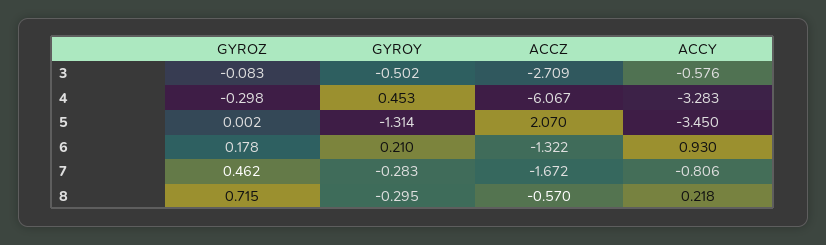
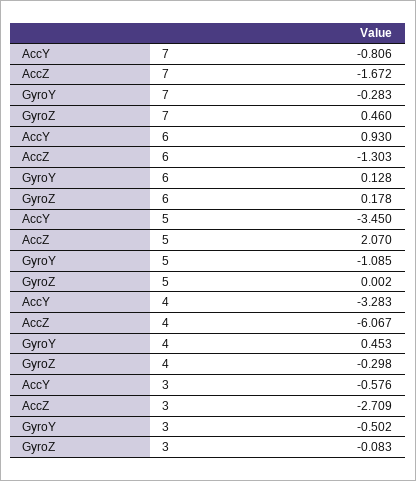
  {
    "GYROZ": {
      "3": -0.083,
      "4": -0.298,
      "5": 0.002,
      "6": 0.178,
-     "7": 0.462,
+     "7": 0.46
-     "8": 0.715
    },
    "GYROY": {
      "3": -0.502,
      "4": 0.453,
-     "5": -1.314,
+     "5": -1.085,
-     "6": 0.21,
+     "6": 0.128,
-     "7": -0.283,
+     "7": -0.283
-     "8": -0.295
    },
    "ACCZ": {
      "3": -2.709,
      "4": -6.067,
      "5": 2.07,
-     "6": -1.322,
+     "6": -1.303,
-     "7": -1.672,
+     "7": -1.672
-     "8": -0.57
    },
    "ACCY": {
      "3": -0.576,
      "4": -3.283,
      "5": -3.45,
      "6": 0.93,
-     "7": -0.806,
+     "7": -0.806
-     "8": 0.218
    }
  }

